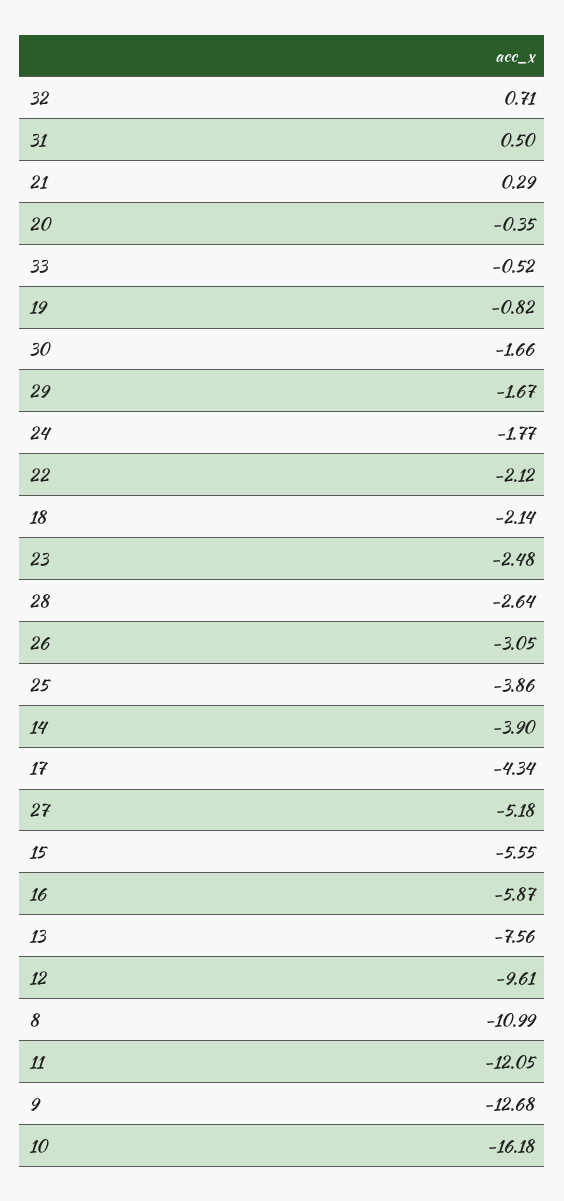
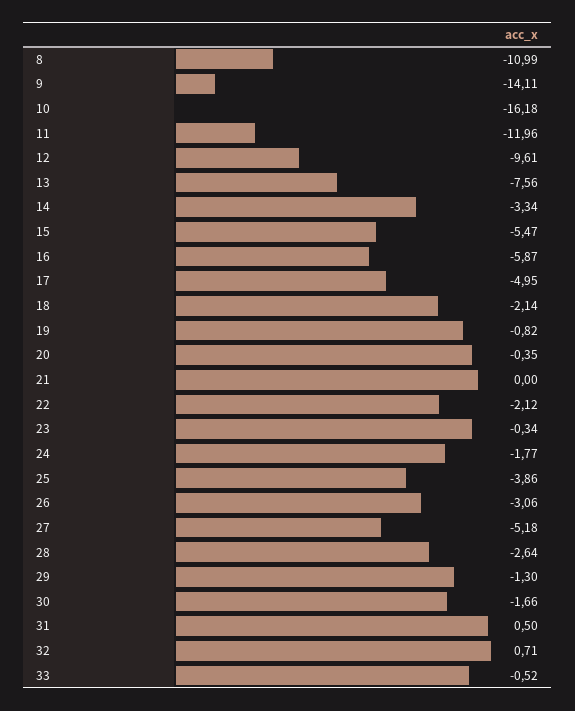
  {
    "32": 0.71,
    "31": 0.5,
-   "21": 0.29,
+   "21": 0,
    "20": -0.35,
    "33": -0.52,
    "19": -0.82,
    "30": -1.66,
-   "29": -1.67,
+   "29": -1.3,
    "24": -1.77,
    "22": -2.12,
    "18": -2.14,
-   "23": -2.48,
+   "23": -0.34,
    "28": -2.64,
-   "26": -3.05,
+   "26": -3.06,
    "25": -3.86,
-   "14": -3.9,
+   "14": -3.34,
-   "17": -4.34,
+   "17": -4.95,
    "27": -5.18,
-   "15": -5.55,
+   "15": -5.47,
    "16": -5.87,
    "13": -7.56,
    "12": -9.61,
    "8": -10.99,
-   "11": -12.05,
+   "11": -11.96,
-   "9": -12.68,
+   "9": -14.11,
    "10": -16.18
  }

